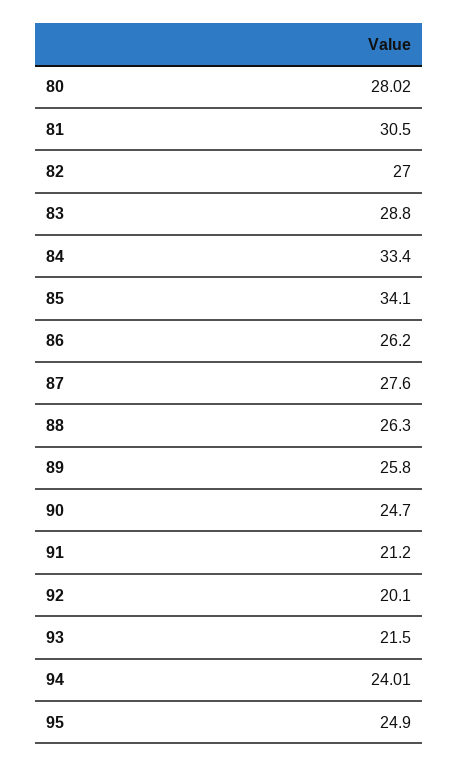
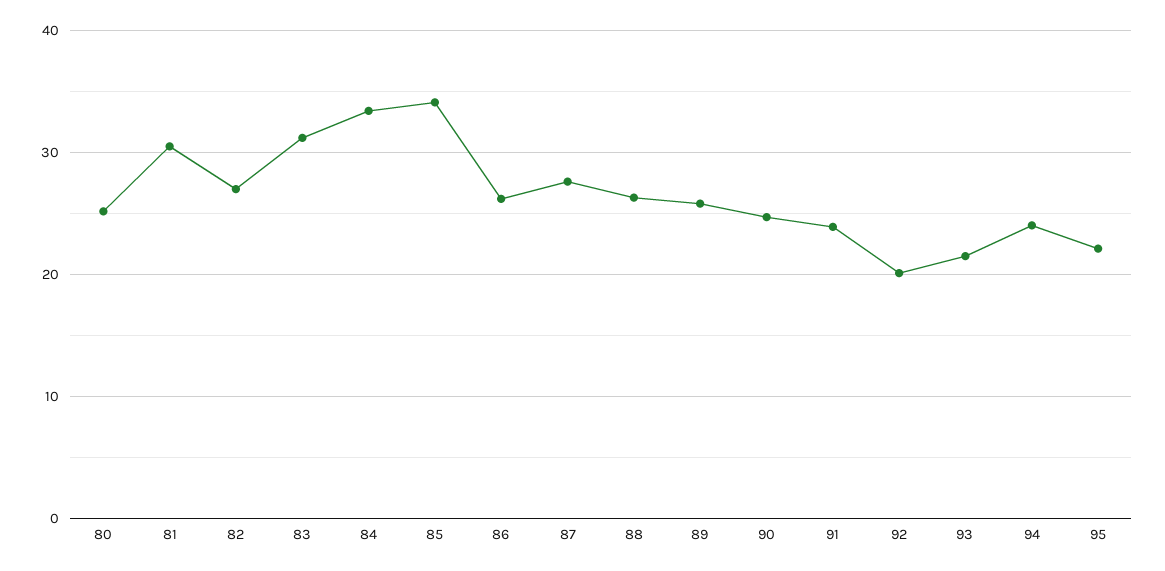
  {
-   "80": 28.02,
+   "80": 25,
    "81": 30.5,
    "82": 27,
-   "83": 28.8,
+   "83": 31,
    "84": 33.4,
    "85": 34.1,
    "86": 26.2,
    "87": 27.6,
    "88": 26.3,
    "89": 25.8,
    "90": 24.7,
-   "91": 21.2,
+   "91": 24,
    "92": 20.1,
    "93": 21.5,
    "94": 24.01,
-   "95": 24.9
+   "95": 22
  }

